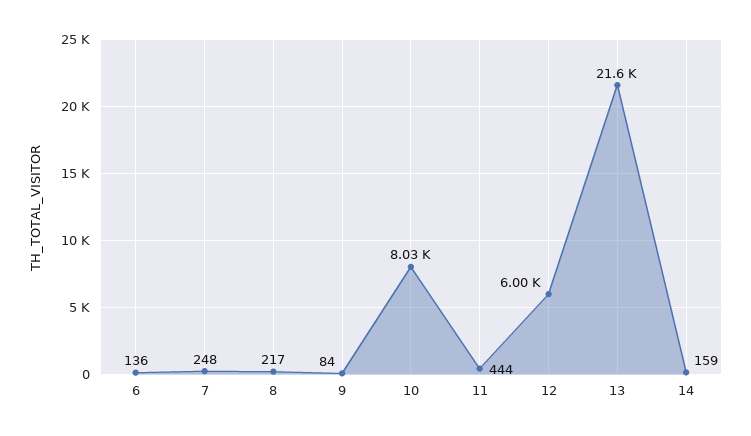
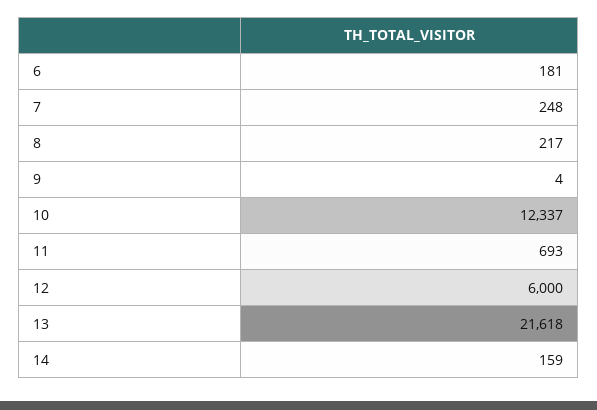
  {
-   "6": 136,
+   "6": 181,
    "7": 248,
    "8": 217,
-   "9": 84,
+   "9": 4,
-   "10": 8030,
+   "10": 12337,
-   "11": 444,
+   "11": 693,
    "12": 6000,
    "13": 21618,
    "14": 159
  }

